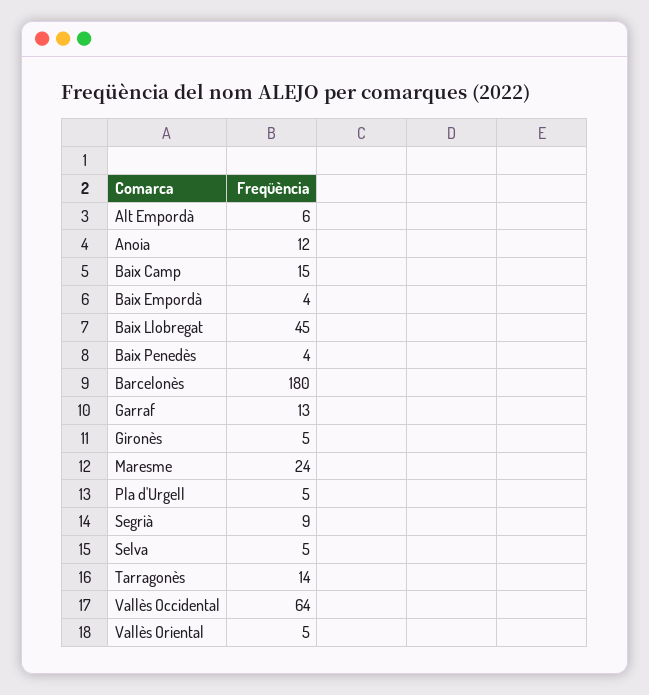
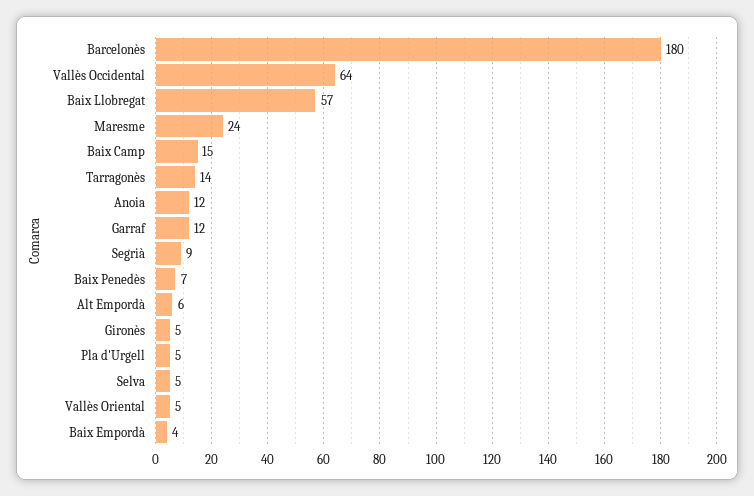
  {
    "Alt Empordà": 6,
    "Anoia": 12,
    "Baix Camp": 15,
    "Baix Empordà": 4,
-   "Baix Llobregat": 45,
+   "Baix Llobregat": 57,
-   "Baix Penedès": 4,
+   "Baix Penedès": 7,
    "Barcelonès": 180,
-   "Garraf": 13,
+   "Garraf": 12,
    "Gironès": 5,
    "Maresme": 24,
    "Pla d'Urgell": 5,
    "Segrià": 9,
    "Selva": 5,
    "Tarragonès": 14,
    "Vallès Occidental": 64,
    "Vallès Oriental": 5
  }

